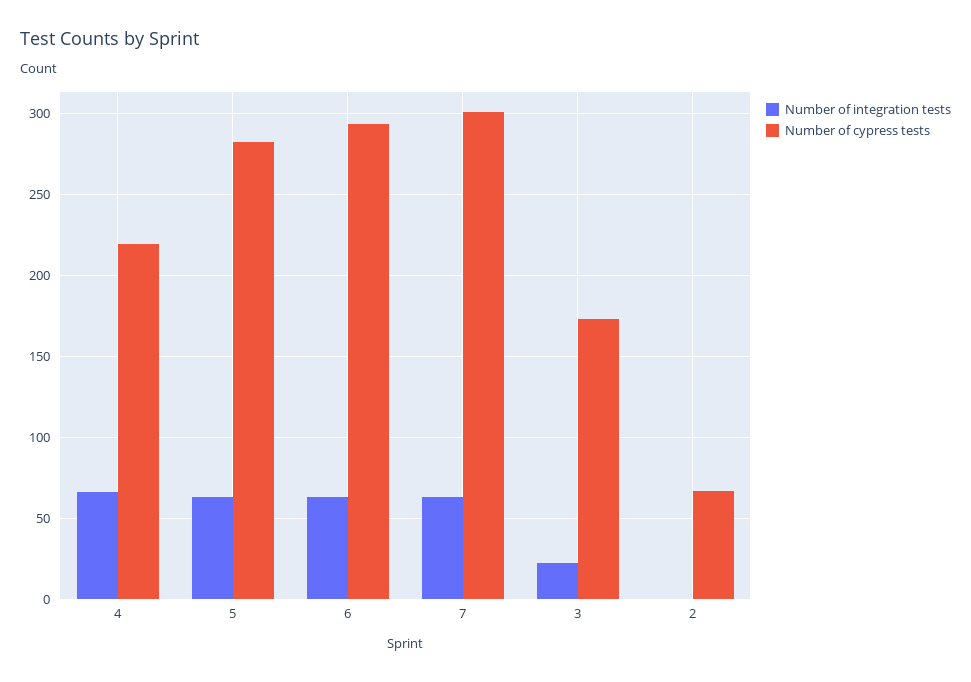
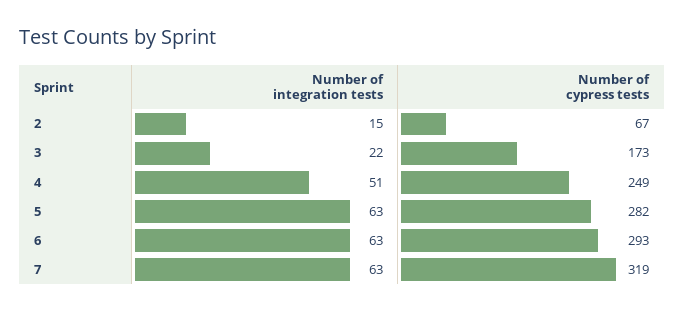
  {
    "Number of integration tests": {
-     "4": 65,
+     "4": 51,
      "5": 63,
      "6": 63,
      "7": 63,
      "3": 22,
-     "2": 0
+     "2": 15
    },
    "Number of cypress tests": {
-     "4": 220,
+     "4": 249,
      "5": 282,
      "6": 293,
-     "7": 300,
+     "7": 319,
      "3": 173,
      "2": 67
    }
  }

